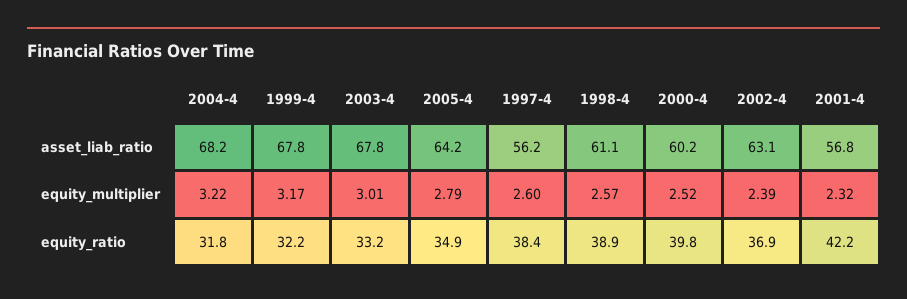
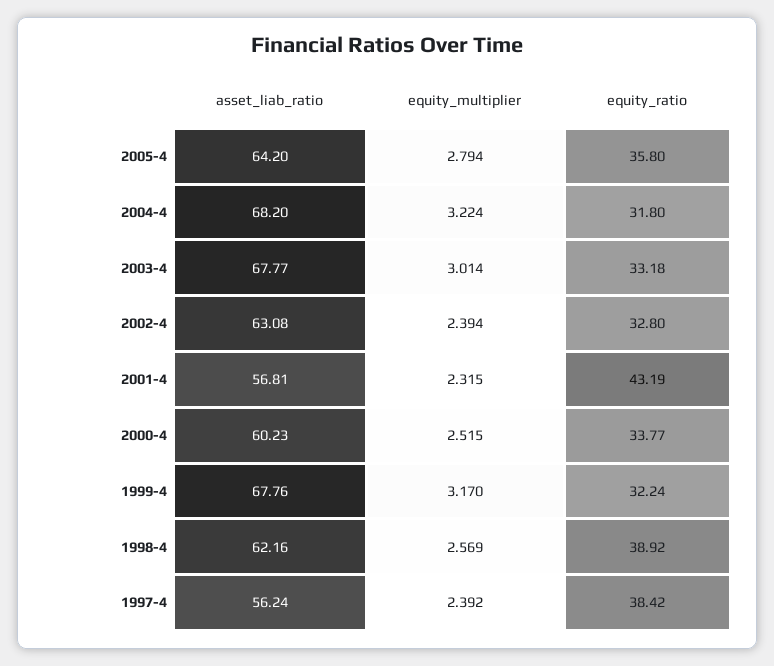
  {
    "2004-4": {
      "asset_liab_ratio": 68.2,
      "equity_multiplier": 3.224,
      "equity_ratio": 31.8
    },
    "1999-4": {
      "asset_liab_ratio": 67.76,
      "equity_multiplier": 3.17,
      "equity_ratio": 32.24
    },
    "2003-4": {
      "asset_liab_ratio": 67.77,
      "equity_multiplier": 3.014,
      "equity_ratio": 33.18
    },
    "2005-4": {
      "asset_liab_ratio": 64.2,
      "equity_multiplier": 2.794,
-     "equity_ratio": 34.9
+     "equity_ratio": 35.8
    },
    "1997-4": {
      "asset_liab_ratio": 56.24,
-     "equity_multiplier": 2.6,
+     "equity_multiplier": 2.392,
      "equity_ratio": 38.42
    },
    "1998-4": {
-     "asset_liab_ratio": 61.1,
+     "asset_liab_ratio": 62.16,
      "equity_multiplier": 2.569,
      "equity_ratio": 38.92
    },
    "2000-4": {
      "asset_liab_ratio": 60.23,
      "equity_multiplier": 2.515,
-     "equity_ratio": 39.8
+     "equity_ratio": 33.77
    },
    "2002-4": {
      "asset_liab_ratio": 63.08,
      "equity_multiplier": 2.394,
-     "equity_ratio": 36.9
+     "equity_ratio": 32.8
    },
    "2001-4": {
      "asset_liab_ratio": 56.81,
      "equity_multiplier": 2.315,
-     "equity_ratio": 42.2
+     "equity_ratio": 43.19
    }
  }

